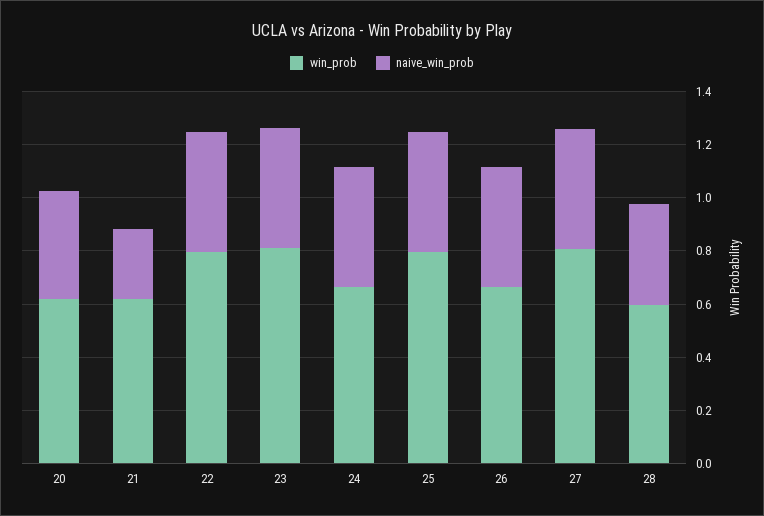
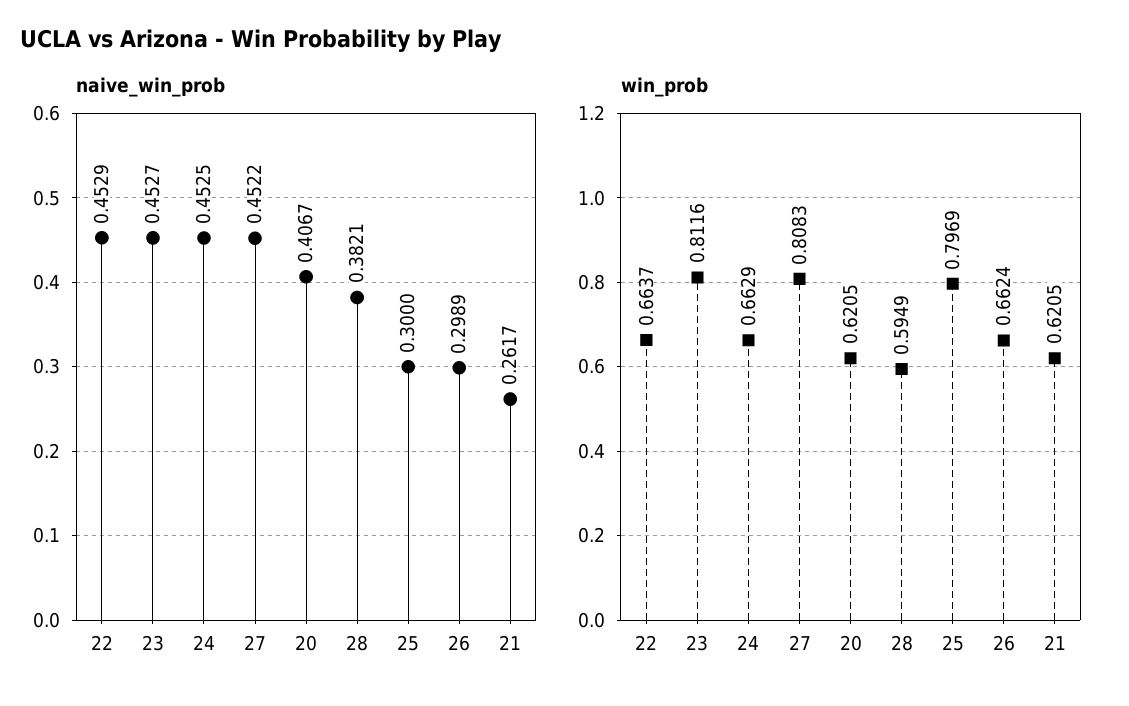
  {
    "win_prob": {
      "20": 0.6205,
      "21": 0.6205,
-     "22": 0.8,
+     "22": 0.6637,
      "23": 0.8116,
      "24": 0.6629,
      "25": 0.7969,
      "26": 0.6624,
      "27": 0.8083,
      "28": 0.5949
    },
    "naive_win_prob": {
      "20": 0.4067,
      "21": 0.2617,
      "22": 0.4529,
      "23": 0.4527,
      "24": 0.4525,
-     "25": 0.45,
+     "25": 0.3,
-     "26": 0.45,
+     "26": 0.2989,
      "27": 0.4522,
      "28": 0.3821
    }
  }

